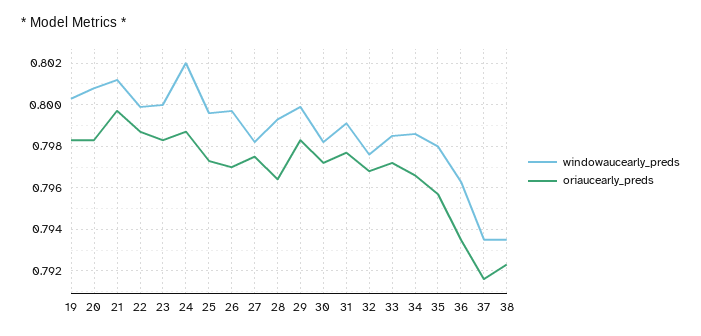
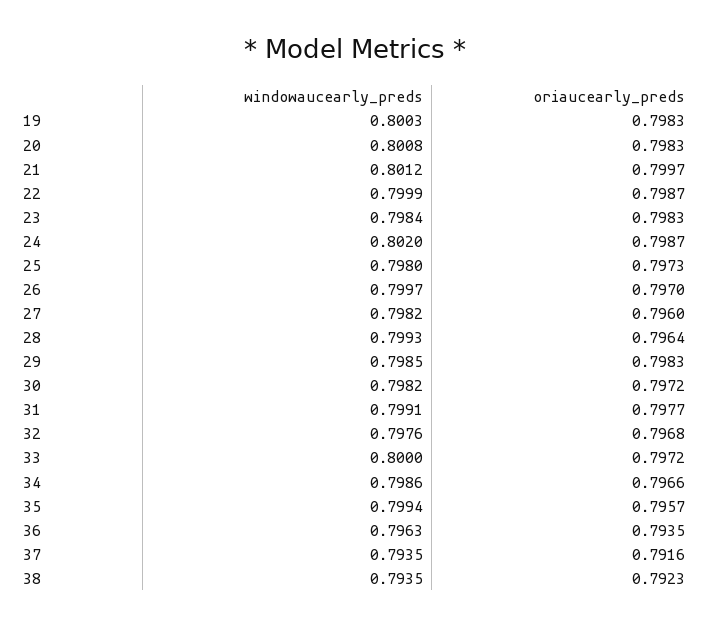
  {
    "windowaucearly_preds": {
      "19": 0.8003,
      "20": 0.8008,
      "21": 0.8012,
      "22": 0.7999,
-     "23": 0.8,
+     "23": 0.7984,
      "24": 0.802,
-     "25": 0.7995,
+     "25": 0.798,
      "26": 0.7997,
      "27": 0.7982,
      "28": 0.7993,
-     "29": 0.8,
+     "29": 0.7985,
      "30": 0.7982,
      "31": 0.7991,
      "32": 0.7976,
-     "33": 0.7985,
+     "33": 0.8,
      "34": 0.7986,
-     "35": 0.798,
+     "35": 0.7994,
      "36": 0.7963,
      "37": 0.7935,
      "38": 0.7935
    },
    "oriaucearly_preds": {
      "19": 0.7983,
      "20": 0.7983,
      "21": 0.7997,
      "22": 0.7987,
      "23": 0.7983,
      "24": 0.7987,
      "25": 0.7973,
      "26": 0.797,
-     "27": 0.7975,
+     "27": 0.796,
      "28": 0.7964,
      "29": 0.7983,
      "30": 0.7972,
      "31": 0.7977,
      "32": 0.7968,
      "33": 0.7972,
      "34": 0.7966,
      "35": 0.7957,
      "36": 0.7935,
      "37": 0.7916,
      "38": 0.7923
    }
  }

